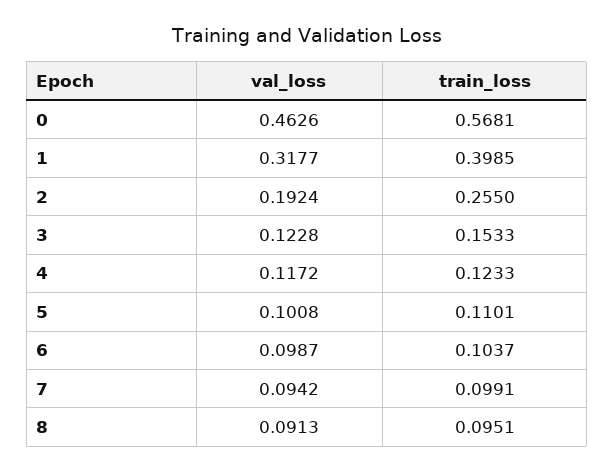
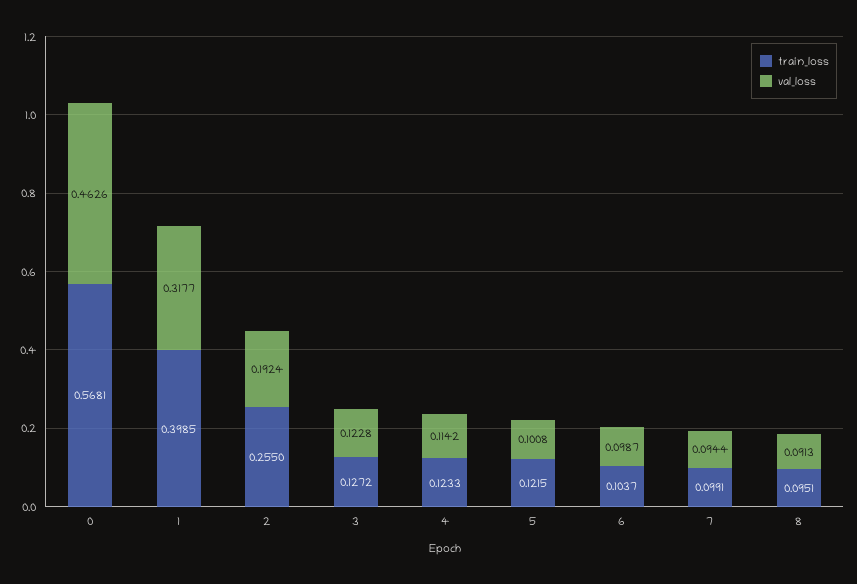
  {
    "val_loss": {
      "0": 0.4626,
      "1": 0.3177,
      "2": 0.1924,
      "3": 0.1228,
-     "4": 0.1172,
+     "4": 0.1142,
      "5": 0.1008,
      "6": 0.0987,
-     "7": 0.0942,
+     "7": 0.0944,
      "8": 0.0913
    },
    "train_loss": {
      "0": 0.5681,
      "1": 0.3985,
      "2": 0.255,
-     "3": 0.1533,
+     "3": 0.1272,
      "4": 0.1233,
-     "5": 0.1101,
+     "5": 0.1215,
      "6": 0.1037,
      "7": 0.0991,
      "8": 0.0951
    }
  }

